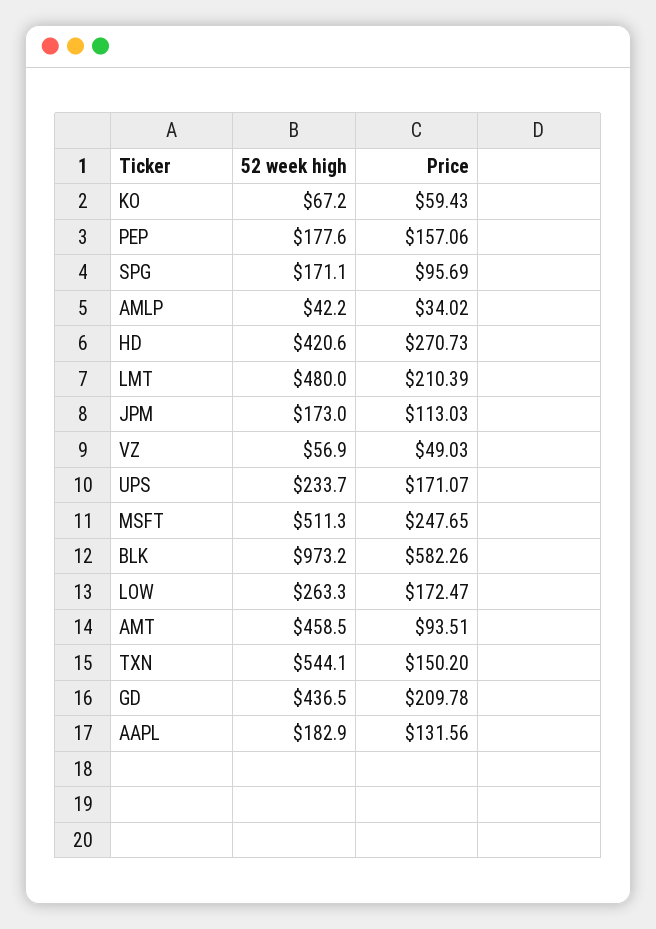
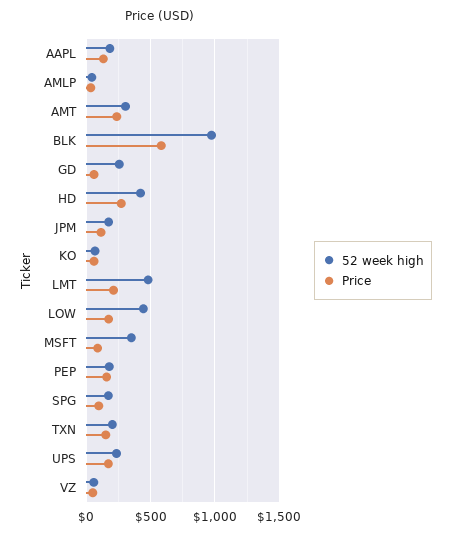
  {
    "52 week high": {
      "KO": 67.2,
      "PEP": 177.6,
      "SPG": 171.1,
      "AMLP": 42.2,
      "HD": 420.6,
      "LMT": 480,
      "JPM": 173,
      "VZ": 56.9,
      "UPS": 233.7,
-     "MSFT": 511.3,
+     "MSFT": 350,
      "BLK": 973.2,
-     "LOW": 263.3,
+     "LOW": 450,
-     "AMT": 458.5,
+     "AMT": 300,
-     "TXN": 544.1,
+     "TXN": 200,
-     "GD": 436.5,
+     "GD": 250,
      "AAPL": 182.9
    },
    "Price": {
      "KO": 59.43,
      "PEP": 157.06,
      "SPG": 95.69,
      "AMLP": 34.02,
      "HD": 270.73,
      "LMT": 210.39,
      "JPM": 113.03,
      "VZ": 49.03,
      "UPS": 171.07,
-     "MSFT": 247.65,
+     "MSFT": 100,
      "BLK": 582.26,
      "LOW": 172.47,
-     "AMT": 93.51,
+     "AMT": 250,
      "TXN": 150.2,
-     "GD": 209.78,
+     "GD": 50,
      "AAPL": 131.56
    }
  }

